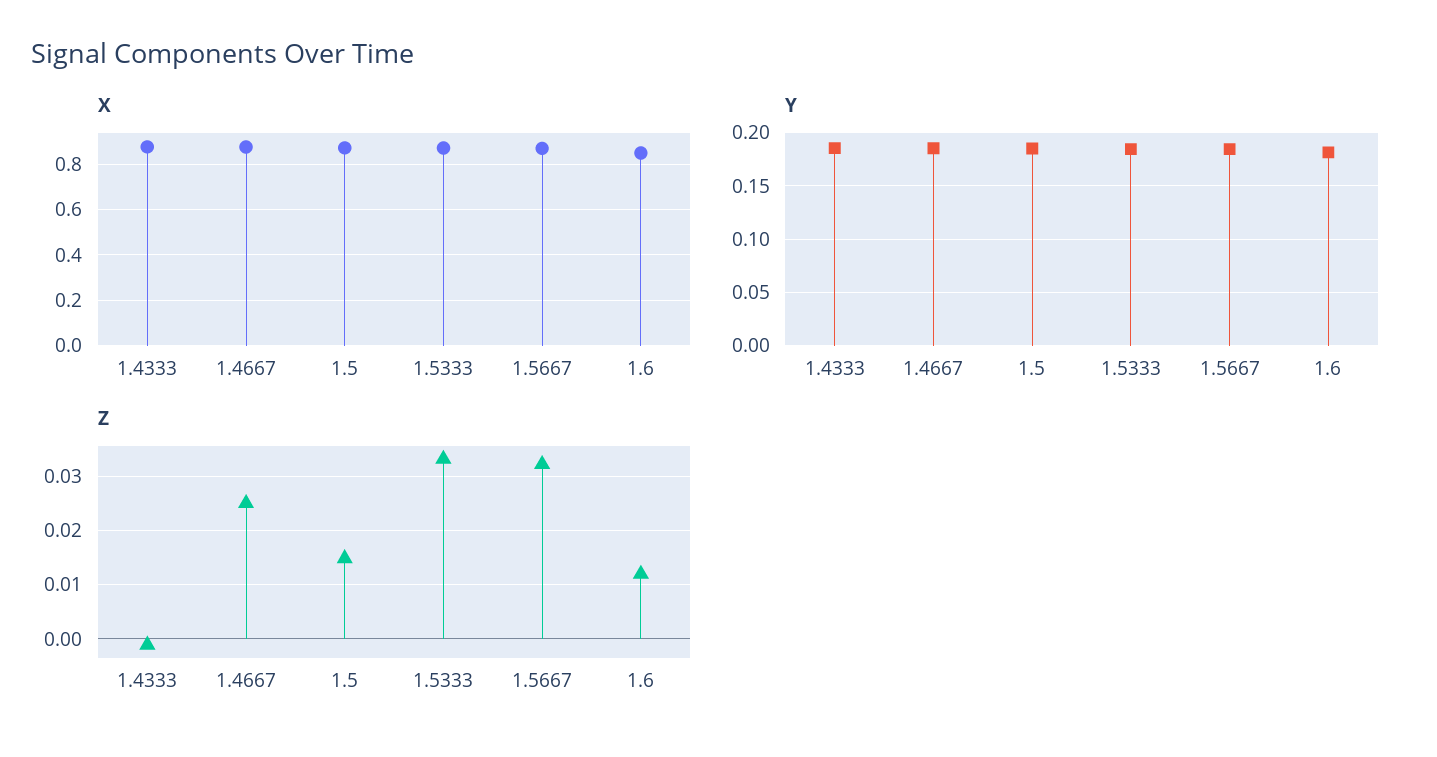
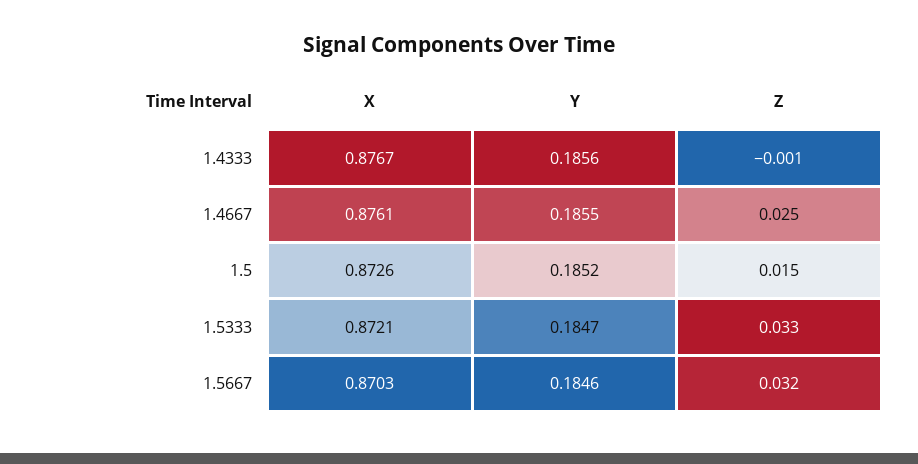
  {
    "X": {
      "1.4333": 0.8767,
      "1.4667": 0.8761,
      "1.5": 0.8726,
      "1.5333": 0.8721,
-     "1.5667": 0.8703,
+     "1.5667": 0.8703
-     "1.6": 0.85
    },
    "Y": {
      "1.4333": 0.1856,
      "1.4667": 0.1855,
      "1.5": 0.1852,
      "1.5333": 0.1847,
-     "1.5667": 0.1846,
+     "1.5667": 0.1846
-     "1.6": 0.18
    },
    "Z": {
      "1.4333": -0.001,
      "1.4667": 0.025,
      "1.5": 0.015,
      "1.5333": 0.033,
-     "1.5667": 0.032,
+     "1.5667": 0.032
-     "1.6": 0.012
    }
  }

